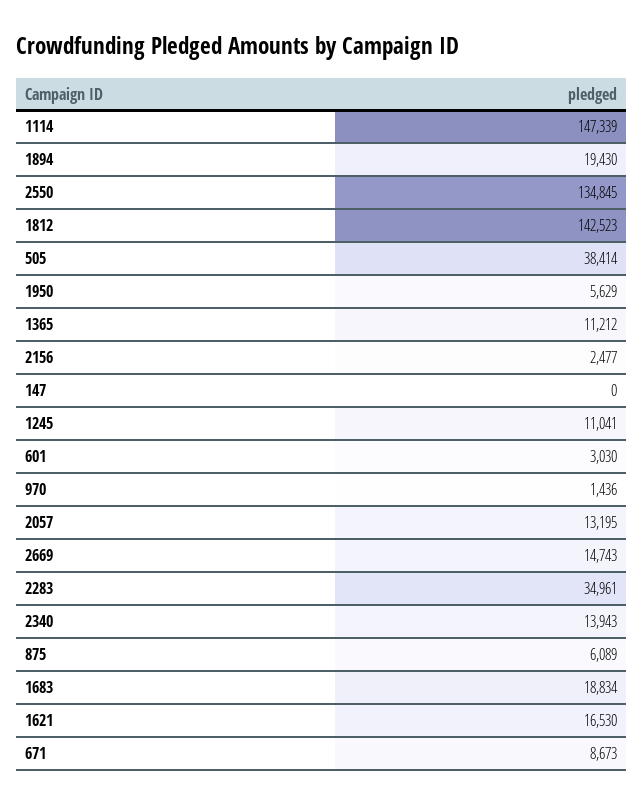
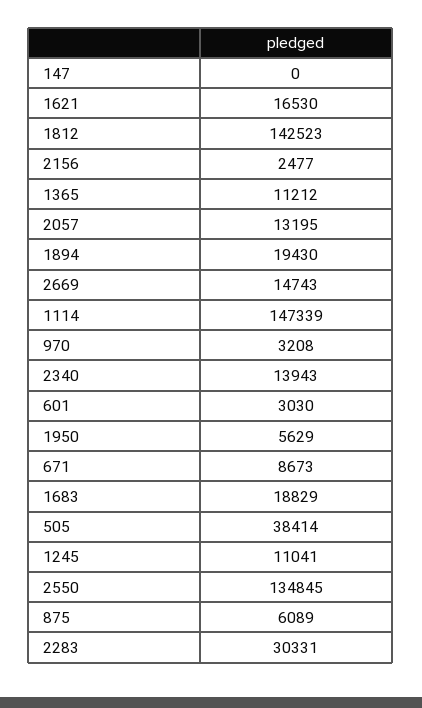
  {
    "1114": 147339,
    "1894": 19430,
    "2550": 134845,
    "1812": 142523,
    "505": 38414,
    "1950": 5629,
    "1365": 11212,
    "2156": 2477,
    "147": 0,
    "1245": 11041,
    "601": 3030,
-   "970": 1436,
+   "970": 3208,
    "2057": 13195,
    "2669": 14743,
-   "2283": 34961,
+   "2283": 30331,
    "2340": 13943,
    "875": 6089,
-   "1683": 18834,
+   "1683": 18829,
    "1621": 16530,
    "671": 8673
  }

